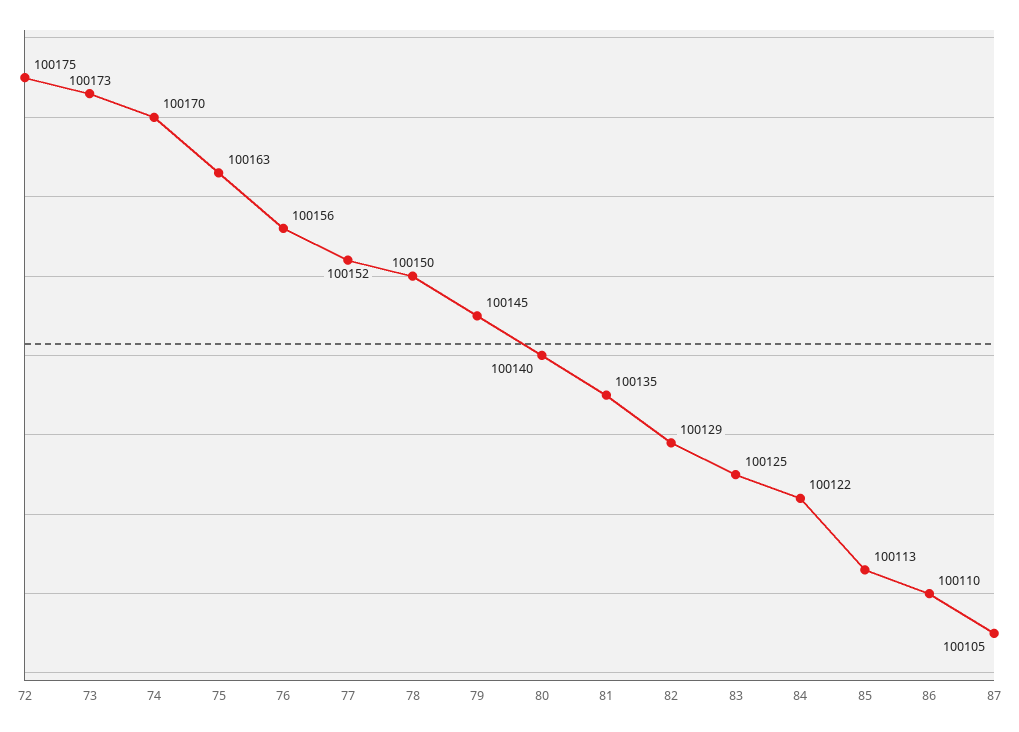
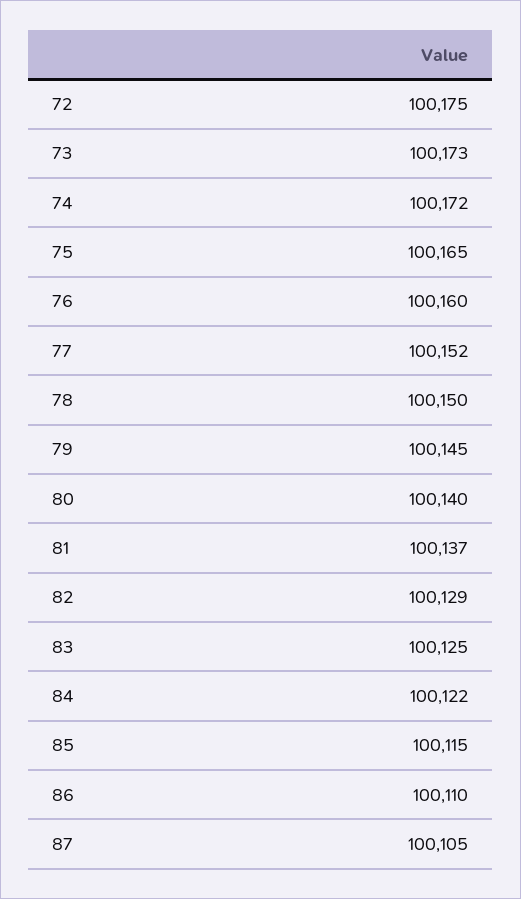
  {
    "72": 100175,
    "73": 100173,
-   "74": 100170,
+   "74": 100172,
-   "75": 100163,
+   "75": 100165,
-   "76": 100156,
+   "76": 100160,
    "77": 100152,
    "78": 100150,
    "79": 100145,
    "80": 100140,
-   "81": 100135,
+   "81": 100137,
    "82": 100129,
    "83": 100125,
    "84": 100122,
-   "85": 100113,
+   "85": 100115,
    "86": 100110,
    "87": 100105
  }

